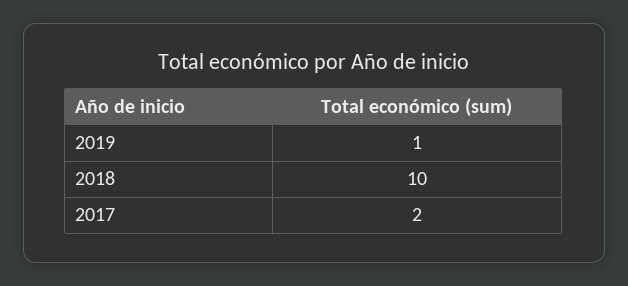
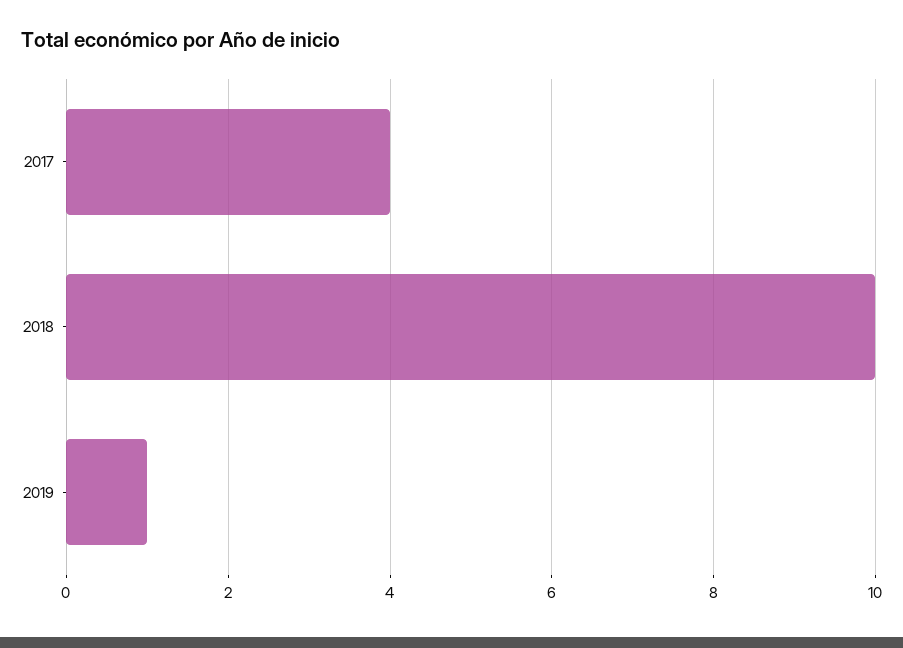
  {
    "2019": 1,
    "2018": 10,
-   "2017": 2
+   "2017": 4
  }

